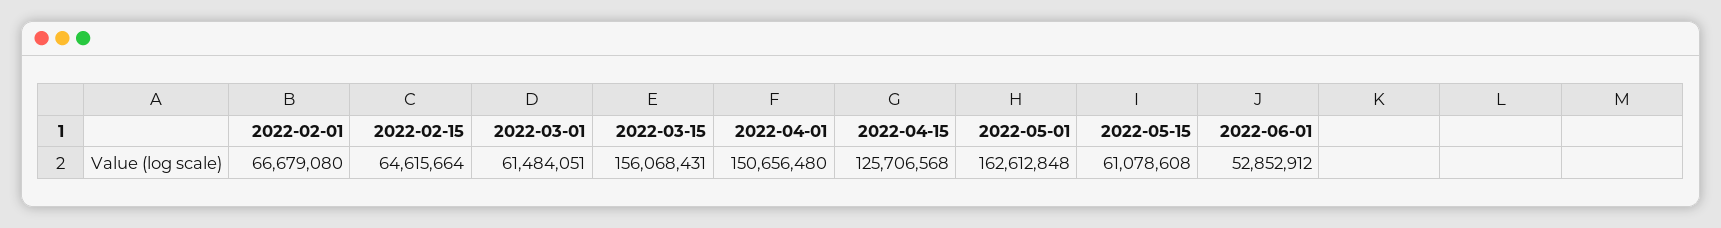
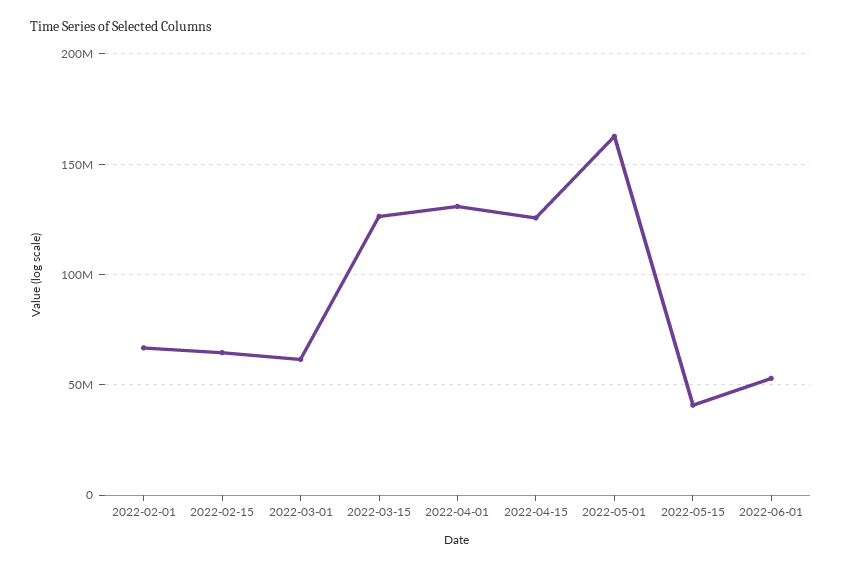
  {
    "2022-02-01": 66679080,
    "2022-02-15": 64615664,
    "2022-03-01": 61484051,
-   "2022-03-15": 156068431,
+   "2022-03-15": 125000000,
-   "2022-04-01": 150656480,
+   "2022-04-01": 130000000,
    "2022-04-15": 125706568,
    "2022-05-01": 162612848,
-   "2022-05-15": 61078608,
+   "2022-05-15": 40000000,
    "2022-06-01": 52852912
  }

